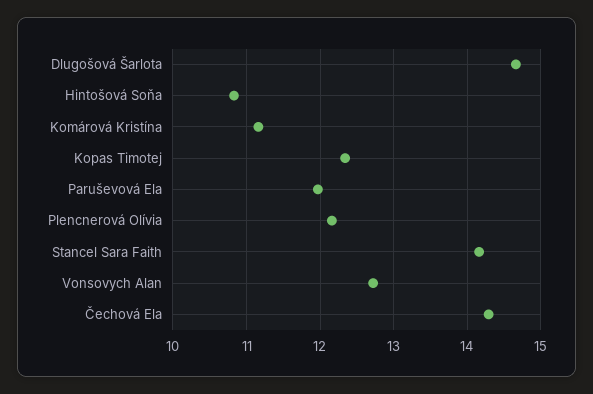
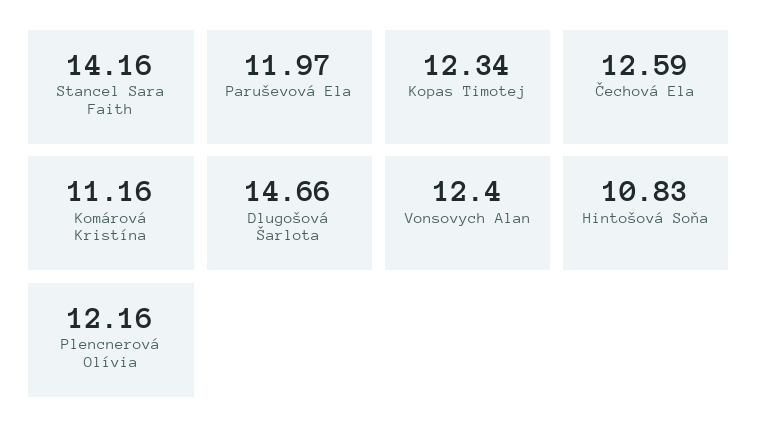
  {
    "Dlugošová Šarlota": 14.66,
    "Hintošová Soňa": 10.83,
    "Komárová Kristína": 11.16,
    "Kopas Timotej": 12.34,
    "Paruševová Ela": 11.97,
    "Plencnerová Olívia": 12.16,
    "Stancel Sara Faith": 14.16,
-   "Vonsovych Alan": 12.7,
+   "Vonsovych Alan": 12.4,
-   "Čechová Ela": 14.3
+   "Čechová Ela": 12.59
  }

